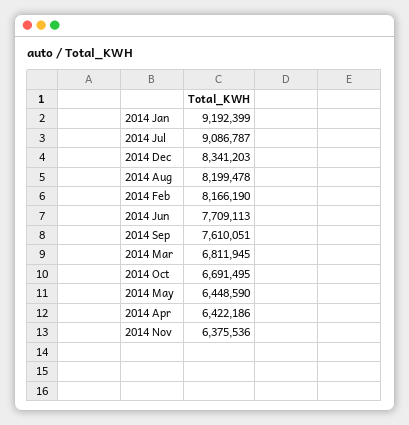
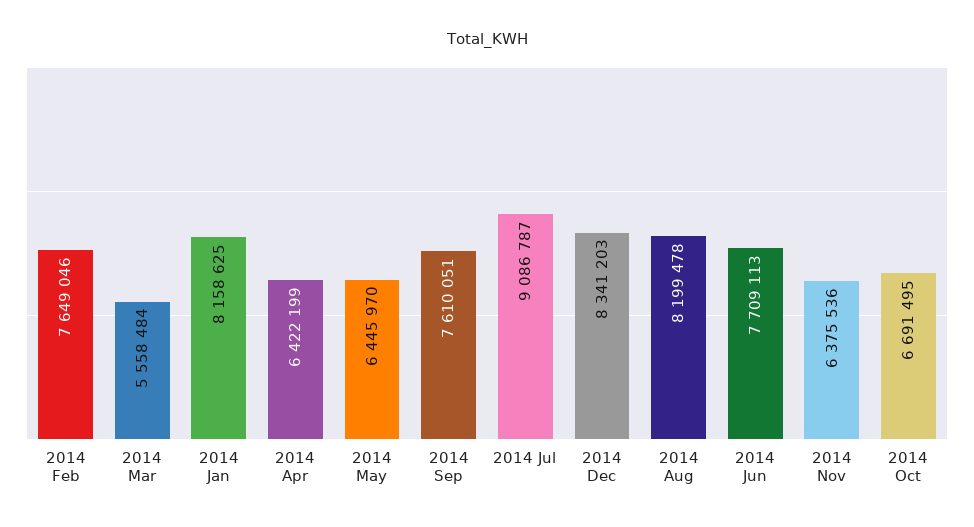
  {
-   "2014 Jan": 9192399,
+   "2014 Jan": 8158625,
    "2014 Jul": 9086787,
    "2014 Dec": 8341203,
    "2014 Aug": 8199478,
-   "2014 Feb": 8166190,
+   "2014 Feb": 7649046,
    "2014 Jun": 7709113,
    "2014 Sep": 7610051,
-   "2014 Mar": 6811945,
+   "2014 Mar": 5558484,
    "2014 Oct": 6691495,
-   "2014 May": 6448590,
+   "2014 May": 6445970,
-   "2014 Apr": 6422186,
+   "2014 Apr": 6422199,
    "2014 Nov": 6375536
  }

